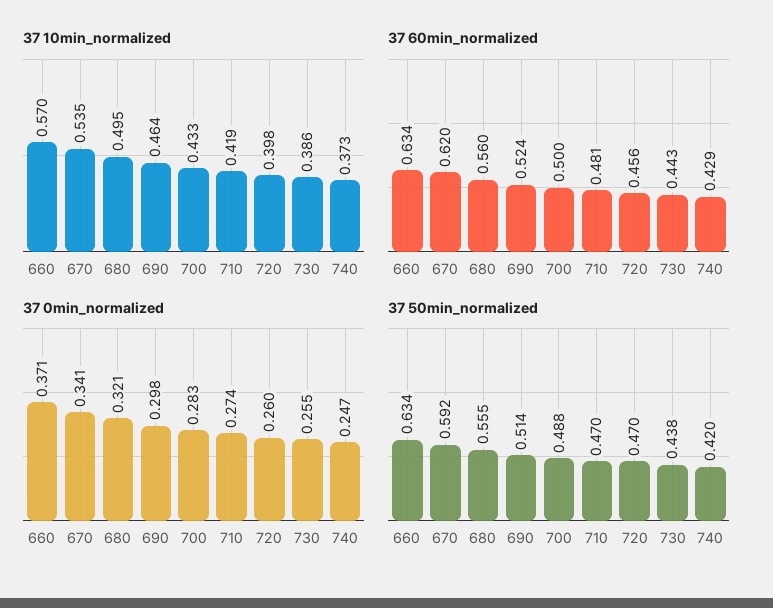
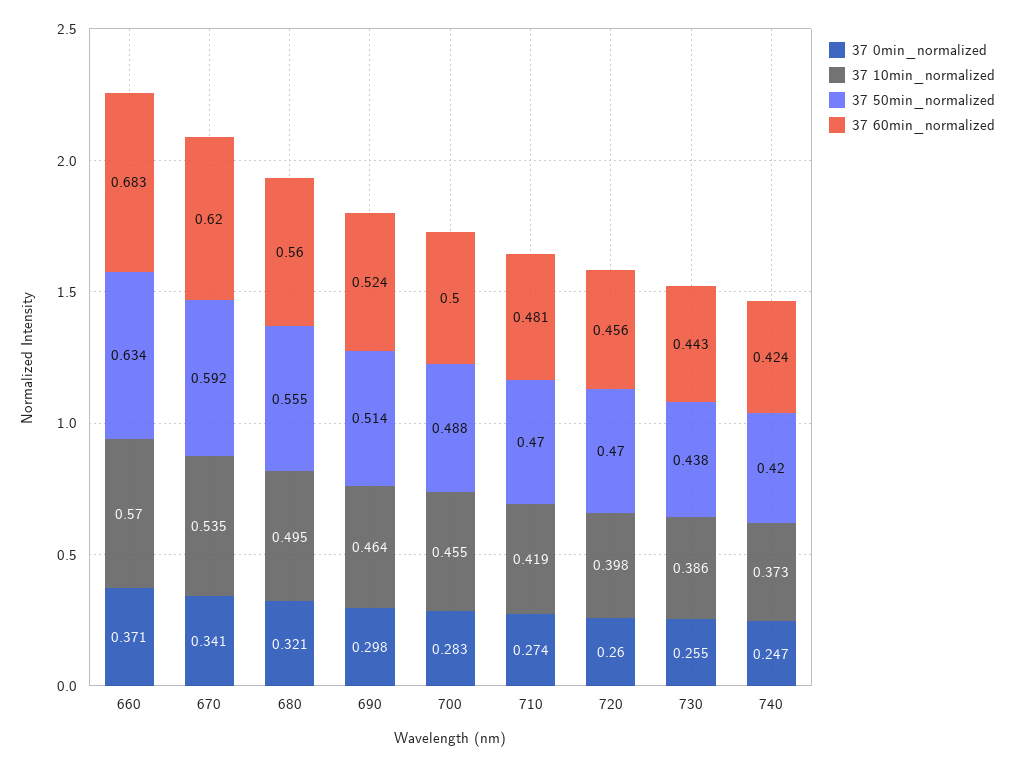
  {
    "37 10min_normalized": {
      "660": 0.57,
      "670": 0.535,
      "680": 0.495,
      "690": 0.464,
-     "700": 0.433,
+     "700": 0.455,
      "710": 0.419,
      "720": 0.398,
      "730": 0.386,
      "740": 0.373
    },
    "37 60min_normalized": {
-     "660": 0.634,
+     "660": 0.683,
      "670": 0.62,
      "680": 0.56,
      "690": 0.524,
      "700": 0.5,
      "710": 0.481,
      "720": 0.456,
      "730": 0.443,
-     "740": 0.429
+     "740": 0.424
    },
    "37 0min_normalized": {
      "660": 0.371,
      "670": 0.341,
      "680": 0.321,
      "690": 0.298,
      "700": 0.283,
      "710": 0.274,
      "720": 0.26,
      "730": 0.255,
      "740": 0.247
    },
    "37 50min_normalized": {
      "660": 0.634,
      "670": 0.592,
      "680": 0.555,
      "690": 0.514,
      "700": 0.488,
      "710": 0.47,
      "720": 0.47,
      "730": 0.438,
      "740": 0.42
    }
  }

